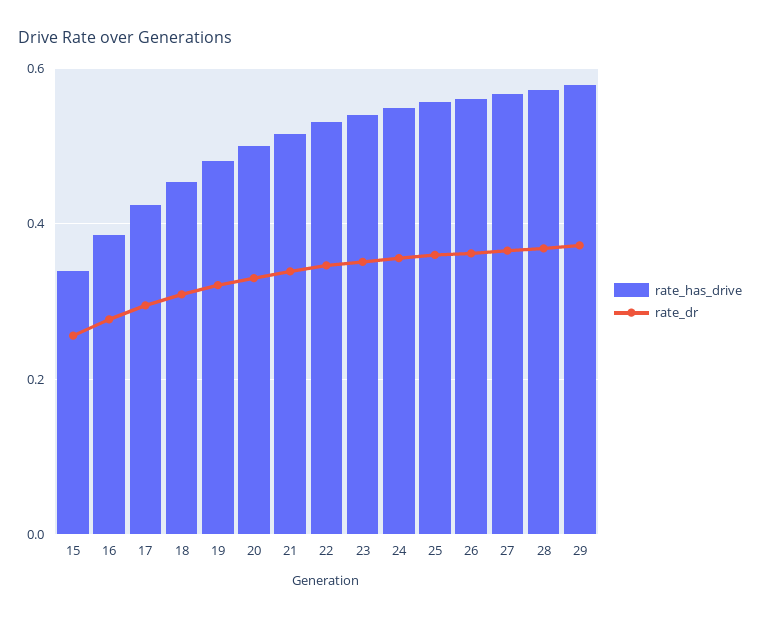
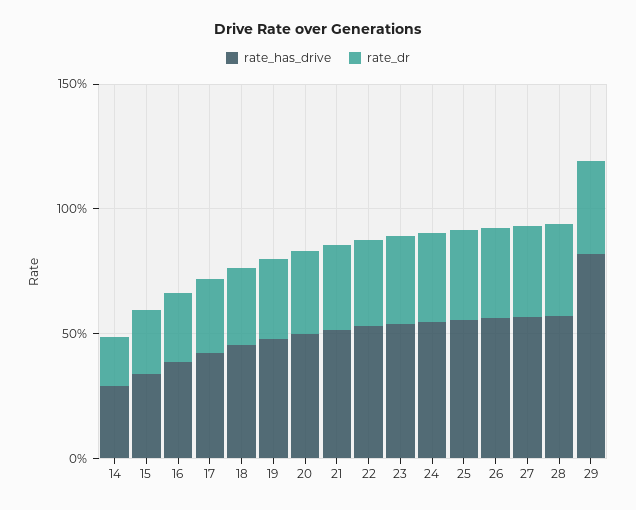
  {
    "rate_has_drive": {
      "15": 0.34,
      "16": 0.38,
      "17": 0.42,
      "18": 0.46,
      "19": 0.48,
      "20": 0.5,
      "21": 0.52,
      "22": 0.54,
      "23": 0.54,
      "24": 0.54,
      "25": 0.56,
      "26": 0.56,
      "27": 0.56,
      "28": 0.58,
-     "29": 0.58
+     "29": 0.8,
+     "14": 0.3
    },
    "rate_dr": {
      "15": 0.26,
      "16": 0.28,
      "17": 0.3,
      "18": 0.3,
      "19": 0.32,
      "20": 0.34,
      "21": 0.34,
      "22": 0.34,
      "23": 0.36,
      "24": 0.36,
      "25": 0.36,
      "26": 0.36,
      "27": 0.36,
      "28": 0.36,
-     "29": 0.38
+     "29": 0.38,
+     "14": 0.2
    }
  }

